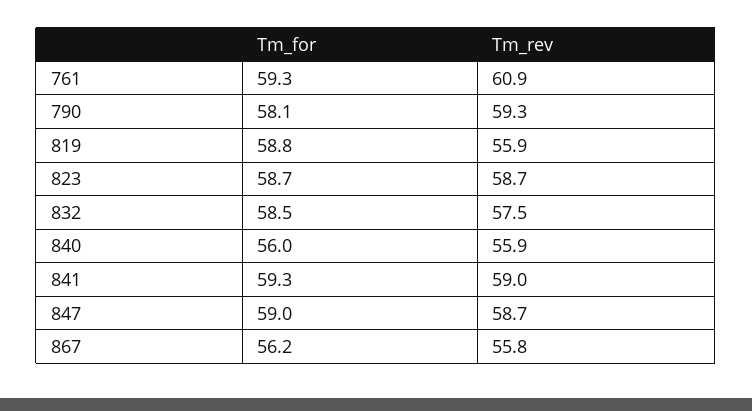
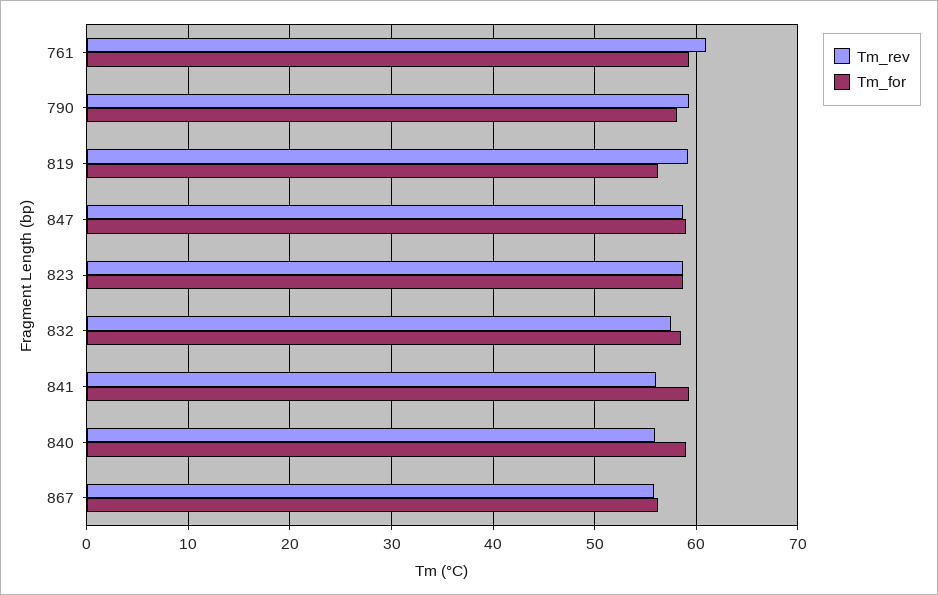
  {
    "Tm_for": {
      "761": 59.3,
      "790": 58.1,
-     "819": 58.8,
+     "819": 56,
      "823": 58.7,
      "832": 58.5,
-     "840": 56,
+     "840": 59,
      "841": 59.3,
      "847": 59,
      "867": 56.2
    },
    "Tm_rev": {
      "761": 60.9,
      "790": 59.3,
-     "819": 55.9,
+     "819": 59,
      "823": 58.7,
      "832": 57.5,
      "840": 55.9,
-     "841": 59,
+     "841": 56,
      "847": 58.7,
      "867": 55.8
    }
  }

